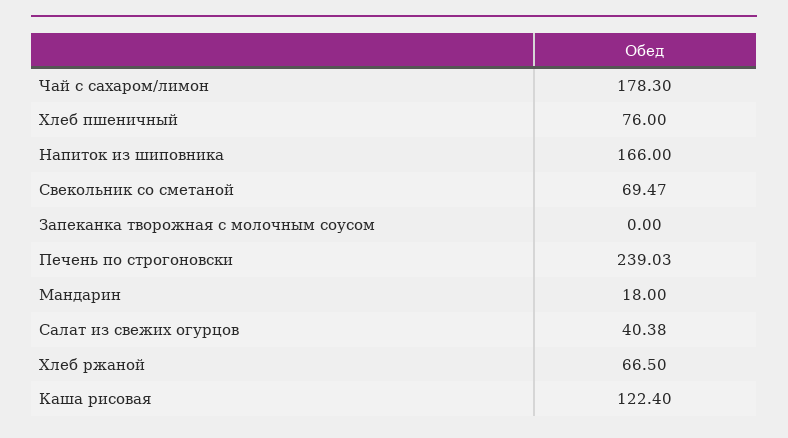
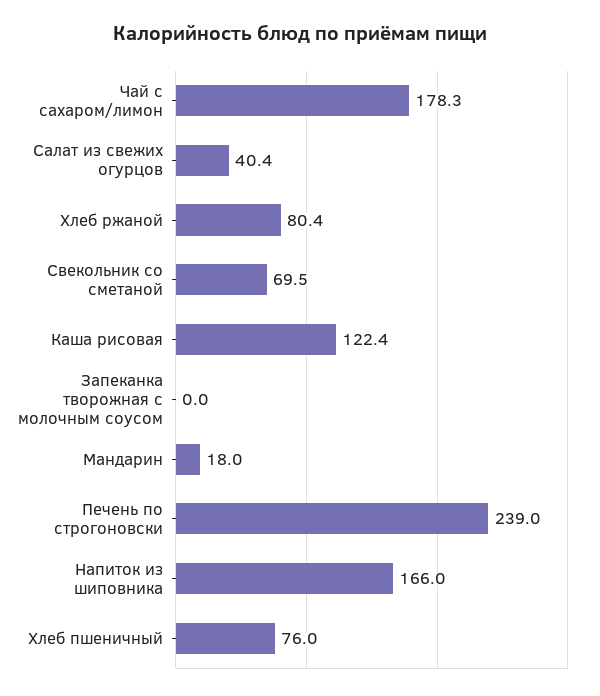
  {
    "Чай с сахаром/лимон": 178.3,
    "Хлеб пшеничный": 76,
    "Напиток из шиповника": 166,
    "Свекольник со сметаной": 69.47,
    "Запеканка творожная с молочным соусом": 0,
    "Печень по строгоновски": 239.03,
    "Мандарин": 18,
    "Салат из свежих огурцов": 40.38,
-   "Хлеб ржаной": 66.5,
+   "Хлеб ржаной": 80.4,
    "Каша рисовая": 122.4
  }

